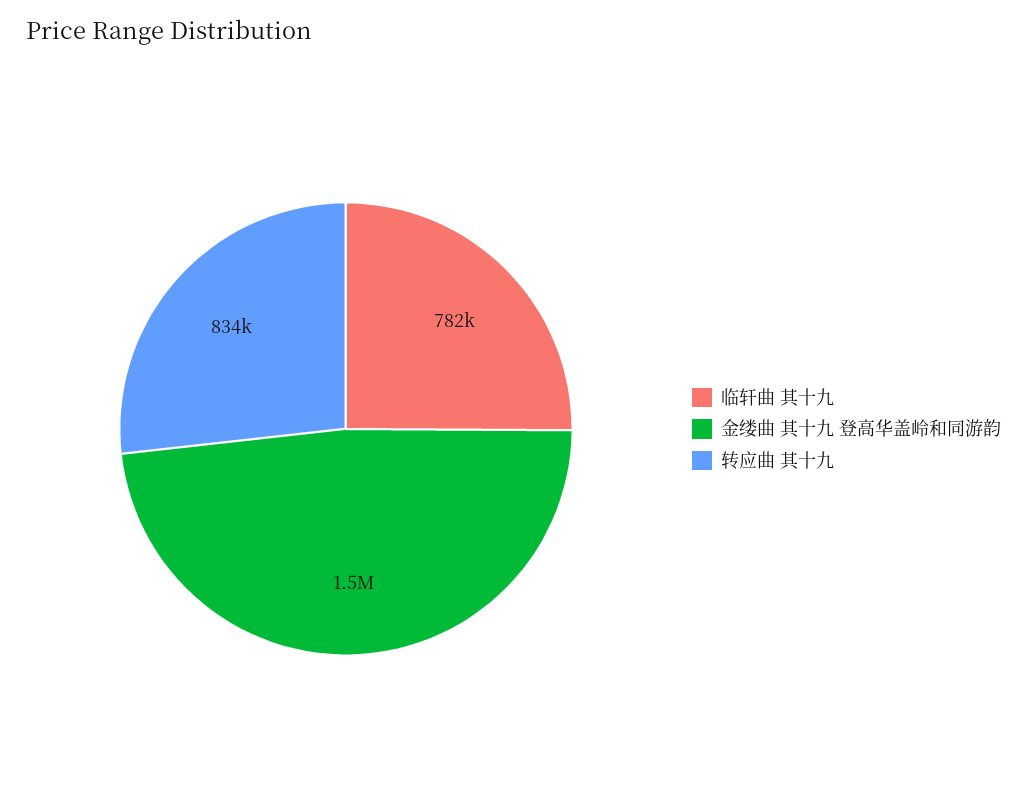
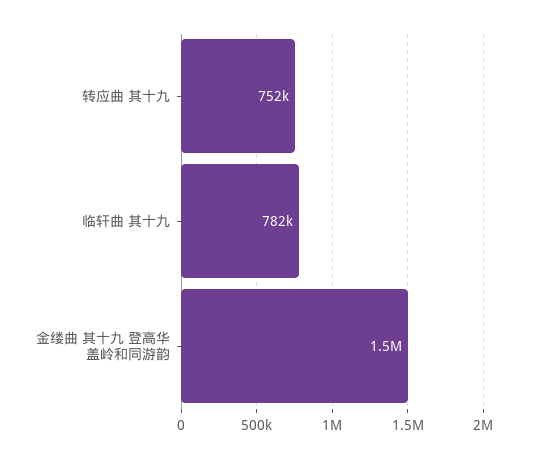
  {
    "临轩曲 其十九": 782000,
    "金缕曲 其十九 登高华盖岭和同游韵": 1500000,
-   "转应曲 其十九": 834000
+   "转应曲 其十九": 752000
  }

